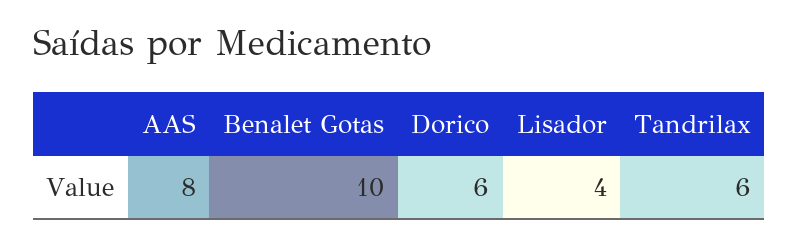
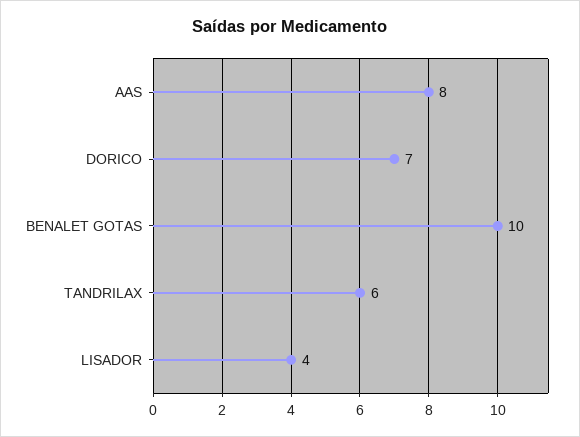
  {
    "AAS": 8,
    "Benalet Gotas": 10,
-   "Dorico": 6,
+   "Dorico": 7,
    "Lisador": 4,
    "Tandrilax": 6
  }

